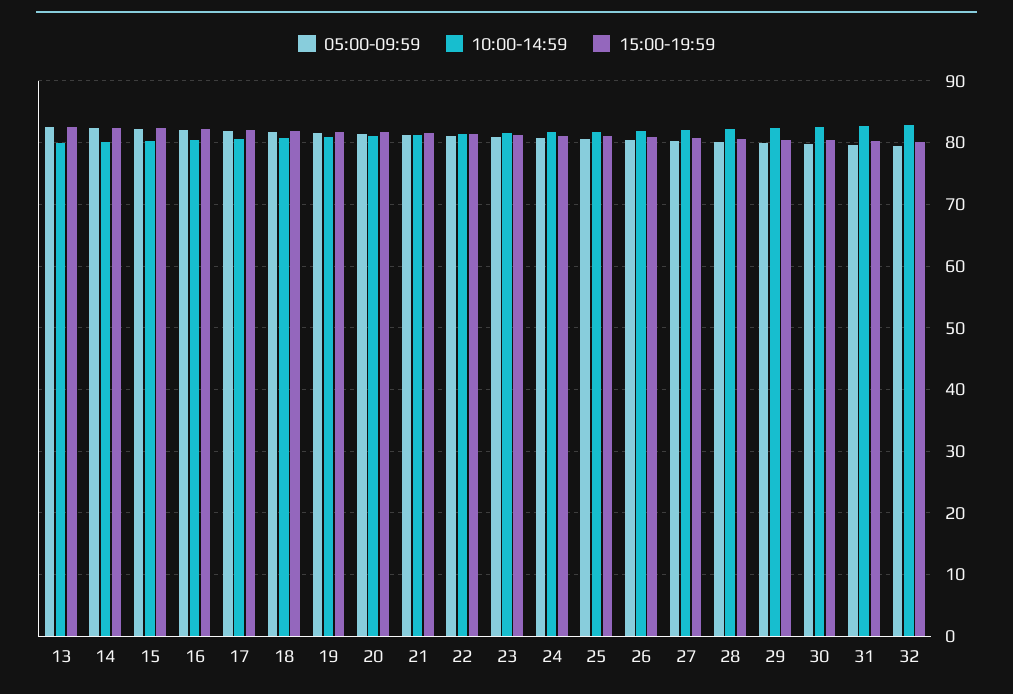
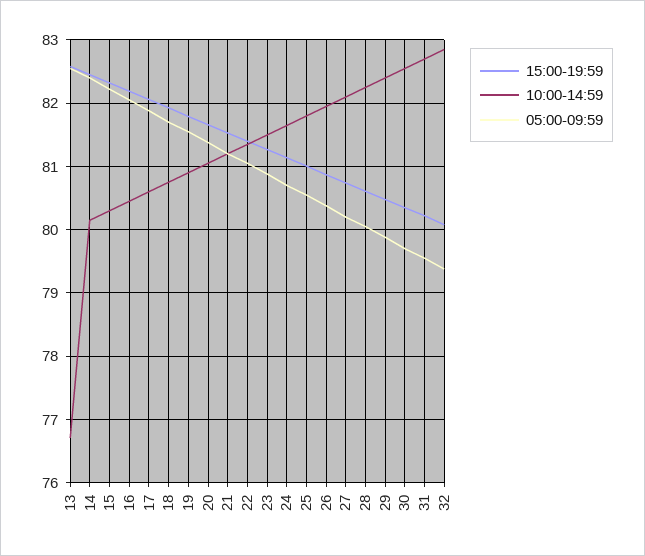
  {
    "05:00-09:59": {
      "13": 82.6,
      "14": 82.4,
      "15": 82.2,
      "16": 82.1,
      "17": 81.9,
      "18": 81.7,
      "19": 81.6,
      "20": 81.4,
      "21": 81.2,
      "22": 81.1,
      "23": 80.9,
      "24": 80.7,
      "25": 80.6,
      "26": 80.4,
      "27": 80.2,
      "28": 80.1,
      "29": 79.9,
      "30": 79.7,
      "31": 79.6,
      "32": 79.4
    },
    "10:00-14:59": {
-     "13": 80,
+     "13": 76.7,
      "14": 80.2,
      "15": 80.3,
      "16": 80.5,
      "17": 80.6,
      "18": 80.8,
      "19": 80.9,
      "20": 81.1,
      "21": 81.2,
      "22": 81.4,
      "23": 81.5,
      "24": 81.7,
      "25": 81.8,
      "26": 82,
      "27": 82.1,
      "28": 82.3,
      "29": 82.4,
      "30": 82.6,
      "31": 82.7,
      "32": 82.9
    },
    "15:00-19:59": {
      "13": 82.6,
      "14": 82.5,
      "15": 82.3,
      "16": 82.2,
      "17": 82.1,
      "18": 81.9,
      "19": 81.8,
      "20": 81.7,
      "21": 81.5,
      "22": 81.4,
      "23": 81.3,
      "24": 81.1,
      "25": 81,
      "26": 80.9,
      "27": 80.7,
      "28": 80.6,
      "29": 80.5,
      "30": 80.4,
      "31": 80.2,
      "32": 80.1
    }
  }

